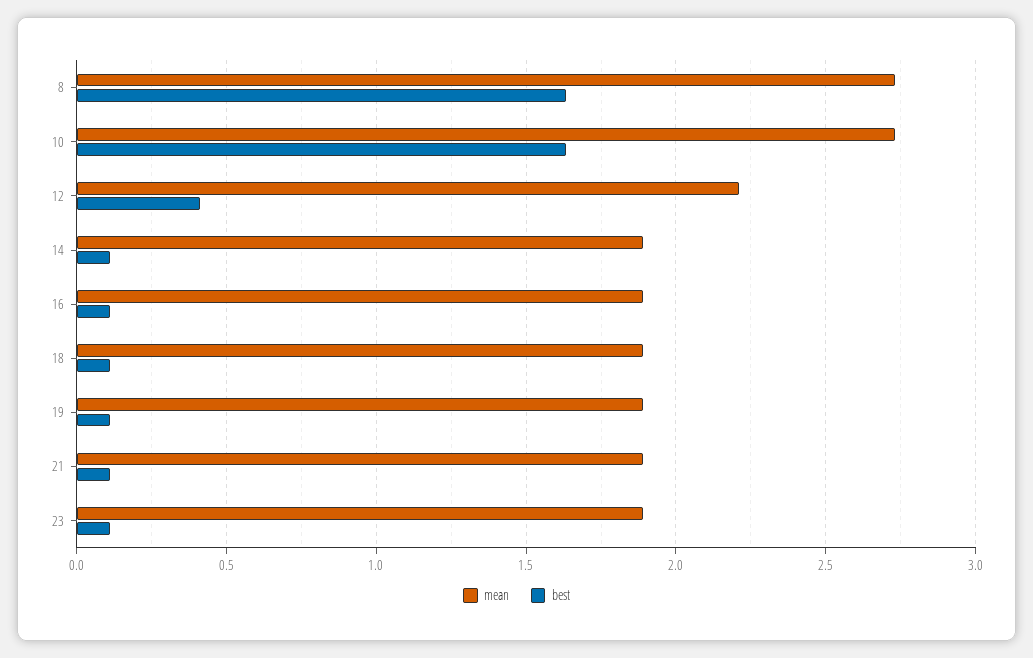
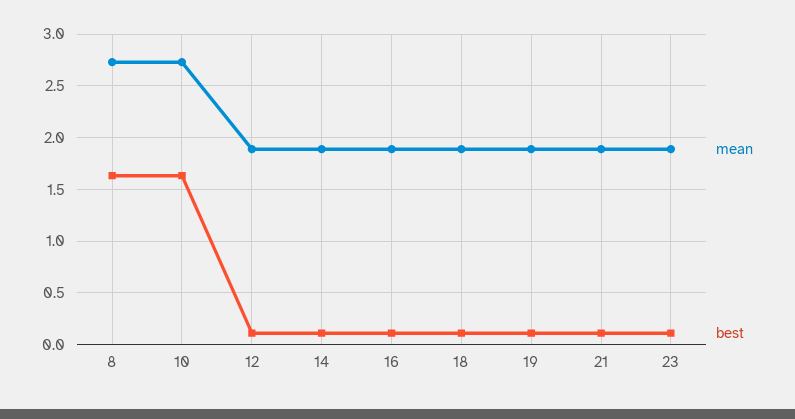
  {
    "mean": {
      "8": 2.75,
      "10": 2.75,
-     "12": 2.2,
+     "12": 1.9,
      "14": 1.9,
      "16": 1.9,
      "18": 1.9,
      "19": 1.9,
      "21": 1.9,
      "23": 1.9
    },
    "best": {
      "8": 1.65,
      "10": 1.65,
-     "12": 0.4,
+     "12": 0.1,
      "14": 0.1,
      "16": 0.1,
      "18": 0.1,
      "19": 0.1,
      "21": 0.1,
      "23": 0.1
    }
  }

